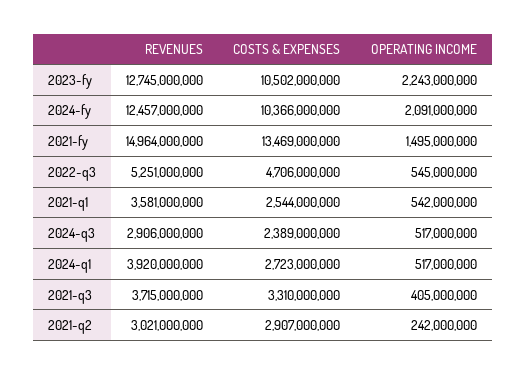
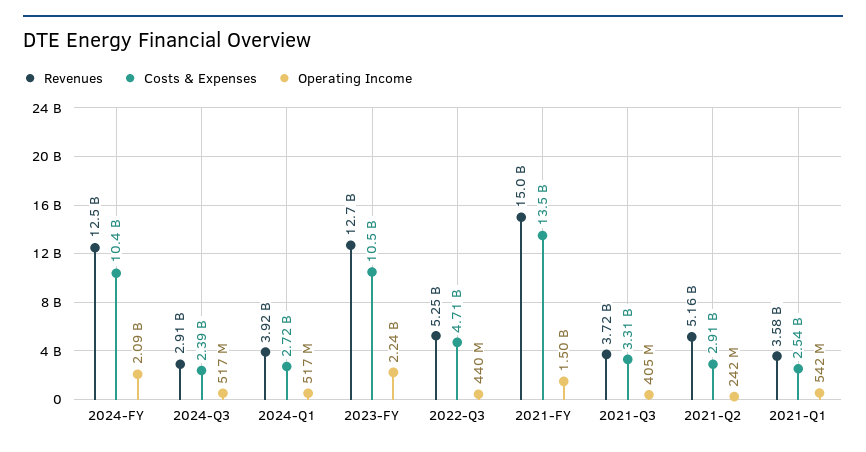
  {
    "REVENUES": {
      "2023-fy": 12745000000,
      "2024-fy": 12457000000,
      "2021-fy": 14964000000,
      "2022-q3": 5251000000,
      "2021-q1": 3581000000,
      "2024-q3": 2906000000,
      "2024-q1": 3920000000,
      "2021-q3": 3715000000,
-     "2021-q2": 3021000000
+     "2021-q2": 5160000000
    },
    "COSTS & EXPENSES": {
      "2023-fy": 10502000000,
      "2024-fy": 10366000000,
      "2021-fy": 13469000000,
      "2022-q3": 4706000000,
      "2021-q1": 2544000000,
      "2024-q3": 2389000000,
      "2024-q1": 2723000000,
      "2021-q3": 3310000000,
      "2021-q2": 2907000000
    },
    "OPERATING INCOME": {
      "2023-fy": 2243000000,
      "2024-fy": 2091000000,
      "2021-fy": 1495000000,
-     "2022-q3": 545000000,
+     "2022-q3": 440000000,
      "2021-q1": 542000000,
      "2024-q3": 517000000,
      "2024-q1": 517000000,
      "2021-q3": 405000000,
      "2021-q2": 242000000
    }
  }

